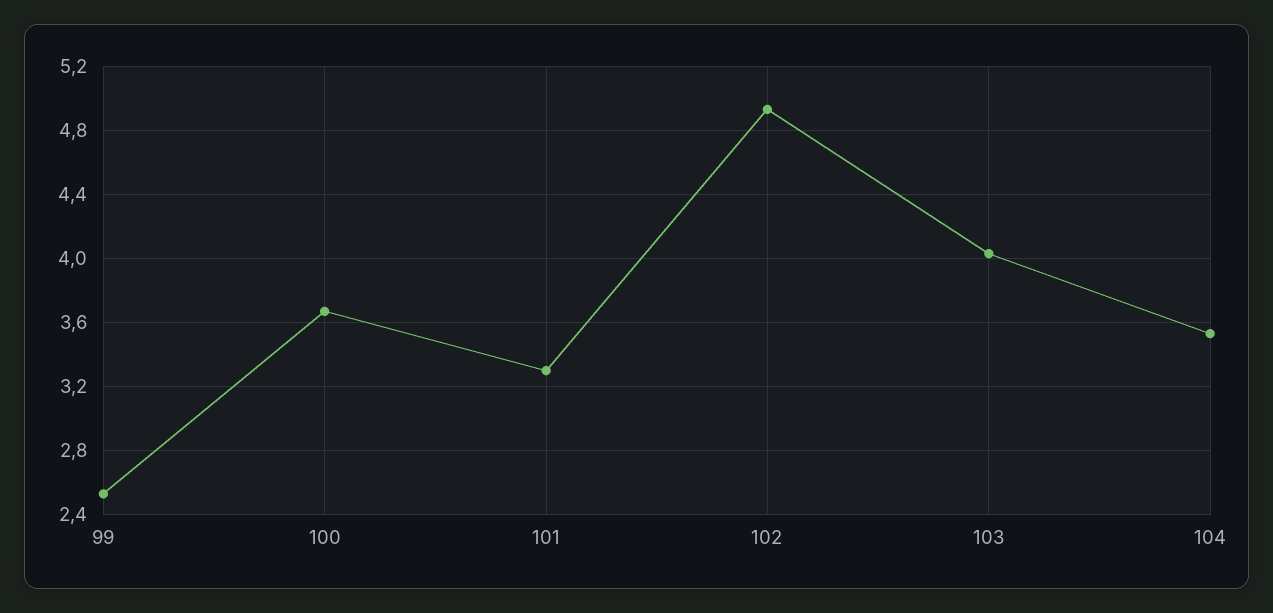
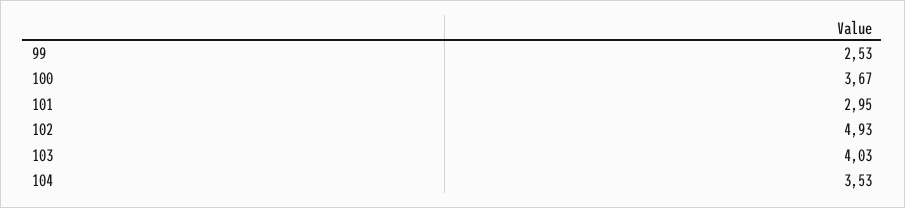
  {
    "99": 2.53,
    "100": 3.67,
-   "101": 3.3,
+   "101": 2.95,
    "102": 4.93,
    "103": 4.03,
    "104": 3.53
  }

